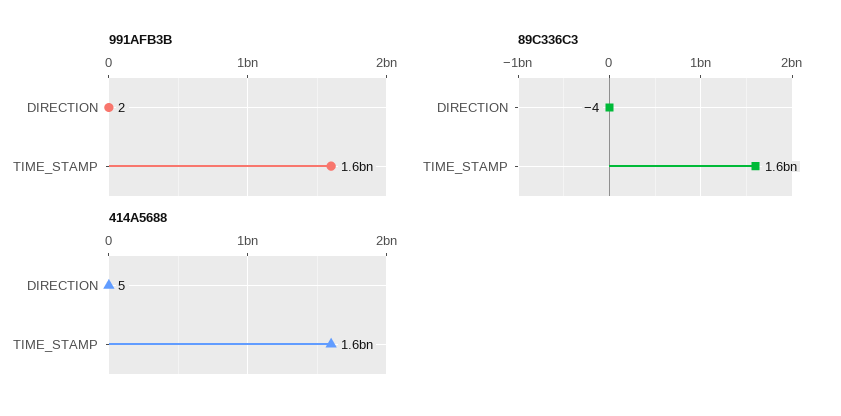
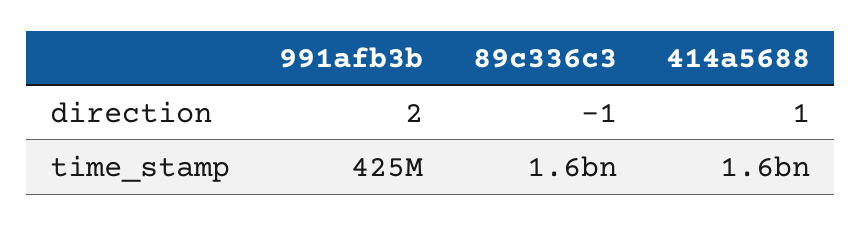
  {
    "991AFB3B": {
      "DIRECTION": 2,
-     "TIME_STAMP": 1600000000
+     "TIME_STAMP": 425000000
    },
    "89C336C3": {
-     "DIRECTION": -4,
+     "DIRECTION": -1,
      "TIME_STAMP": 1600000000
    },
    "414A5688": {
-     "DIRECTION": 5,
+     "DIRECTION": 1,
      "TIME_STAMP": 1600000000
    }
  }

